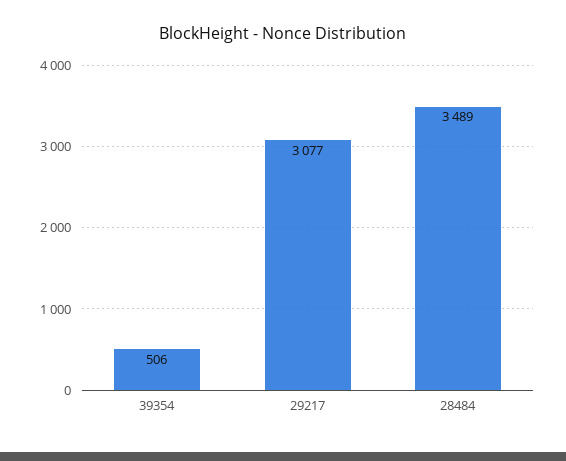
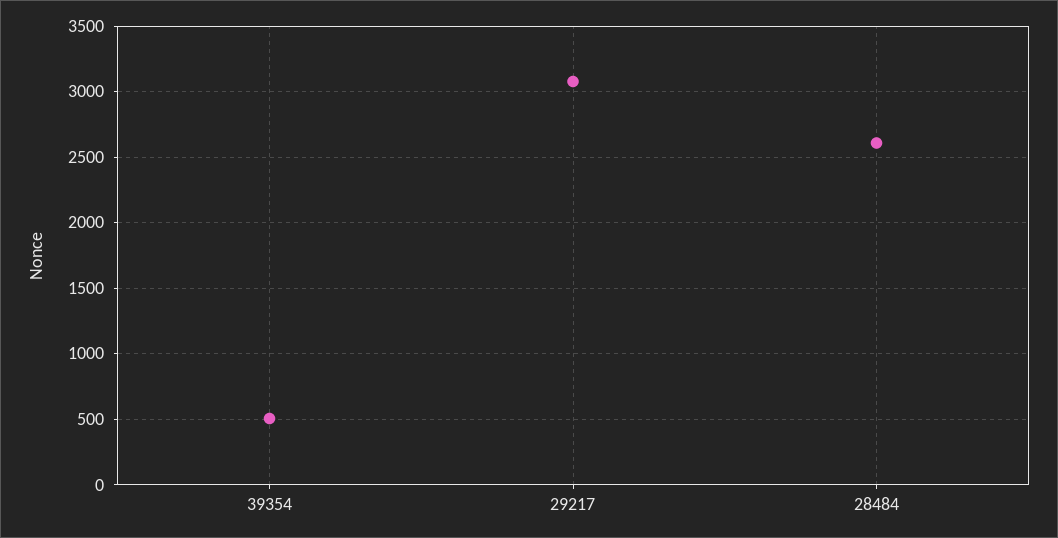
  {
    "39354": 506,
    "29217": 3077,
-   "28484": 3489
+   "28484": 2600
  }

